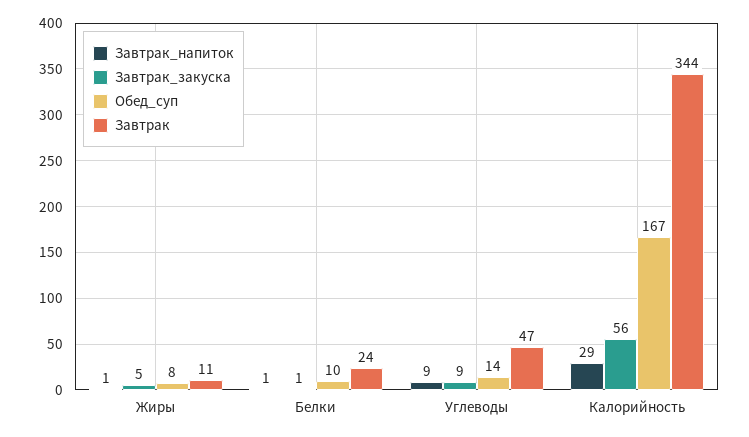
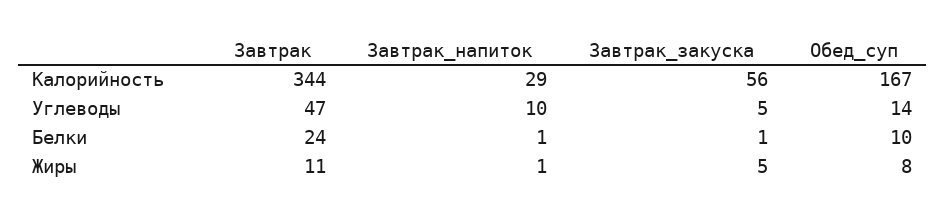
  {
    "Завтрак_напиток": {
      "Жиры": 1,
      "Белки": 1,
-     "Углеводы": 9,
+     "Углеводы": 10,
      "Калорийность": 29
    },
    "Завтрак_закуска": {
      "Жиры": 5,
      "Белки": 1,
-     "Углеводы": 9,
+     "Углеводы": 5,
      "Калорийность": 56
    },
    "Обед_суп": {
      "Жиры": 8,
      "Белки": 10,
      "Углеводы": 14,
      "Калорийность": 167
    },
    "Завтрак": {
      "Жиры": 11,
      "Белки": 24,
      "Углеводы": 47,
      "Калорийность": 344
    }
  }

